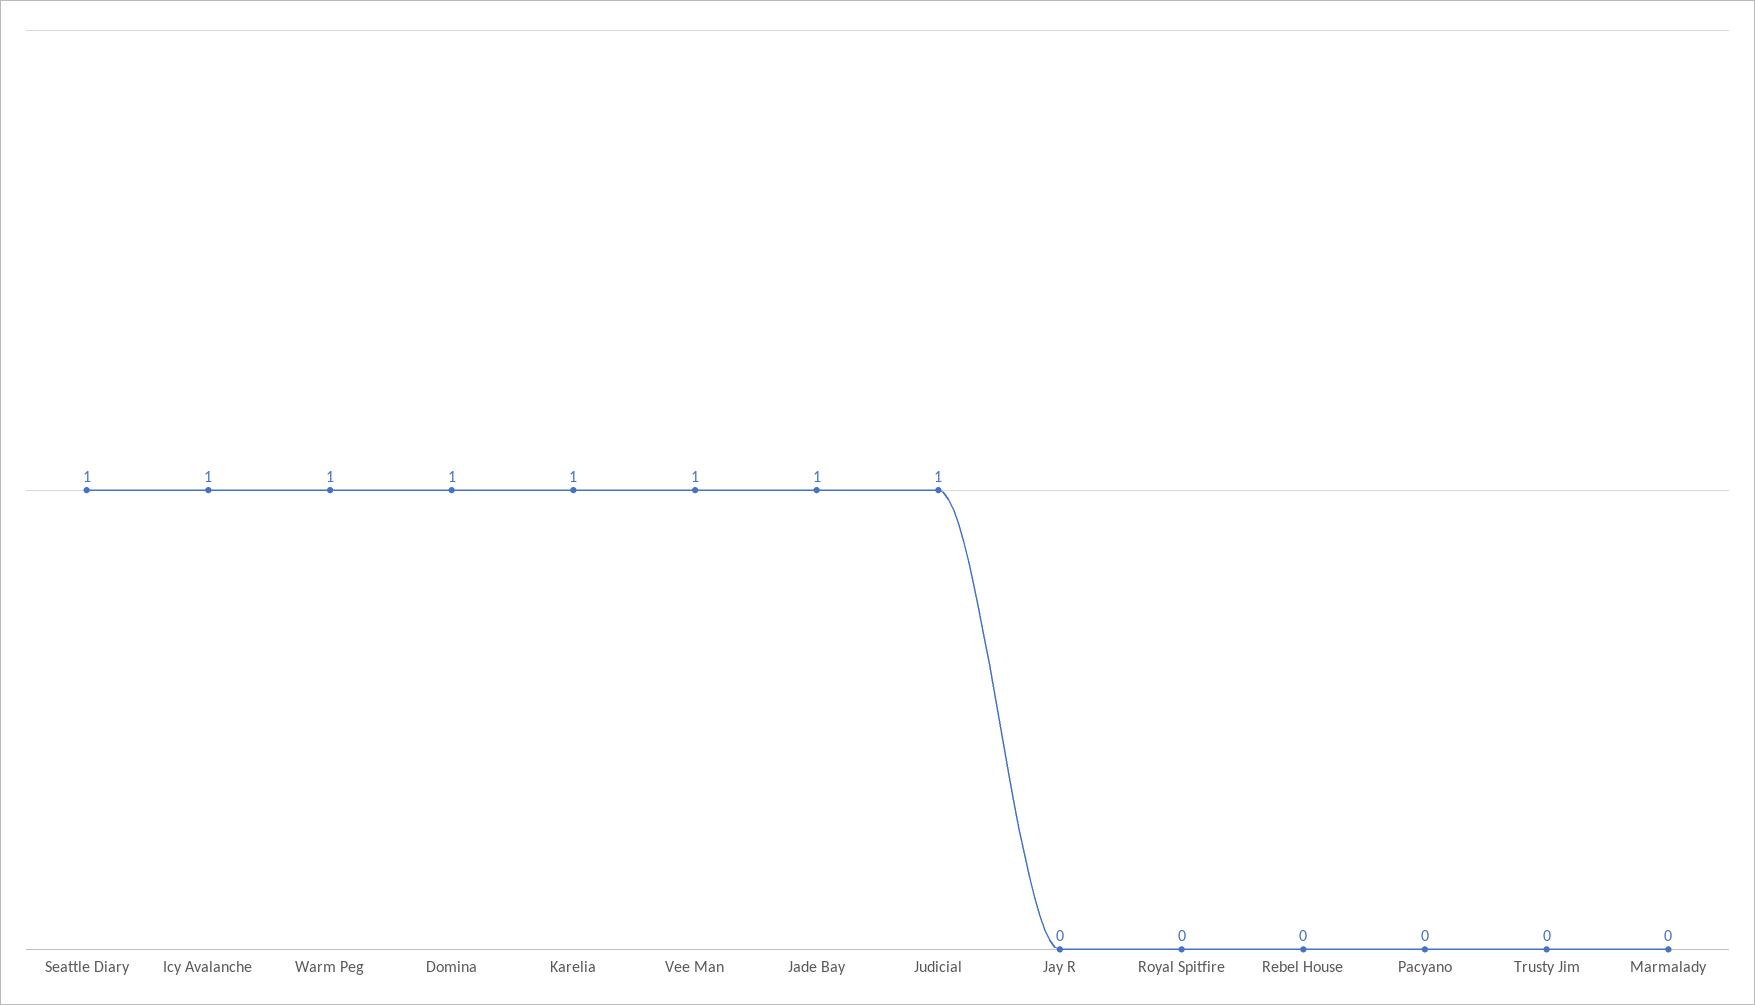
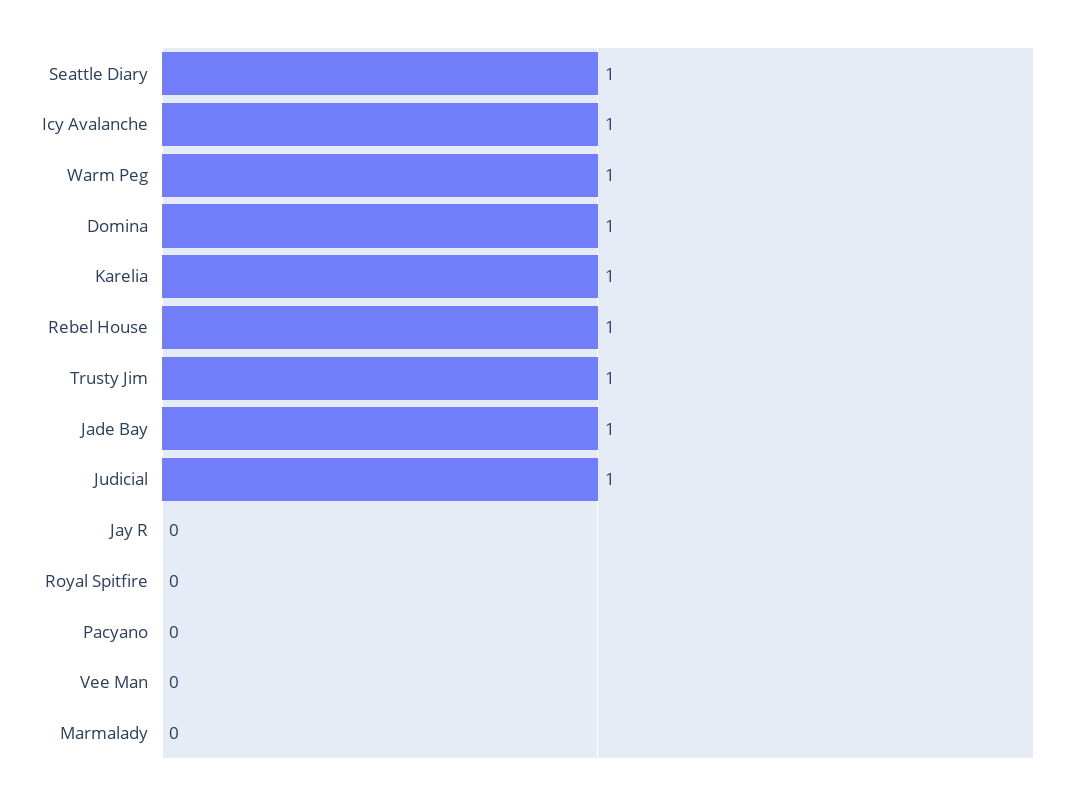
  {
    "Seattle Diary": 1,
    "Icy Avalanche": 1,
    "Warm Peg": 1,
    "Domina": 1,
    "Karelia": 1,
-   "Vee Man": 1,
+   "Vee Man": 0,
    "Jade Bay": 1,
    "Judicial": 1,
    "Jay R": 0,
    "Royal Spitfire": 0,
-   "Rebel House": 0,
+   "Rebel House": 1,
    "Pacyano": 0,
-   "Trusty Jim": 0,
+   "Trusty Jim": 1,
    "Marmalady": 0
  }

